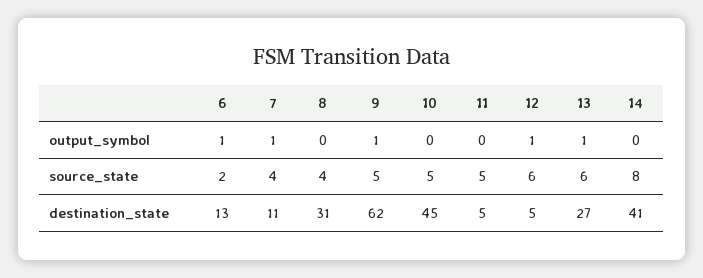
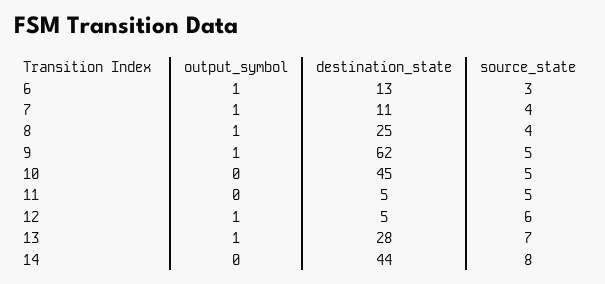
  {
    "6": {
      "output_symbol": 1,
-     "source_state": 2,
+     "source_state": 3,
      "destination_state": 13
    },
    "7": {
      "output_symbol": 1,
      "source_state": 4,
      "destination_state": 11
    },
    "8": {
-     "output_symbol": 0,
+     "output_symbol": 1,
      "source_state": 4,
-     "destination_state": 31
+     "destination_state": 25
    },
    "9": {
      "output_symbol": 1,
      "source_state": 5,
      "destination_state": 62
    },
    "10": {
      "output_symbol": 0,
      "source_state": 5,
      "destination_state": 45
    },
    "11": {
      "output_symbol": 0,
      "source_state": 5,
      "destination_state": 5
    },
    "12": {
      "output_symbol": 1,
      "source_state": 6,
      "destination_state": 5
    },
    "13": {
      "output_symbol": 1,
-     "source_state": 6,
+     "source_state": 7,
-     "destination_state": 27
+     "destination_state": 28
    },
    "14": {
      "output_symbol": 0,
      "source_state": 8,
-     "destination_state": 41
+     "destination_state": 44
    }
  }

